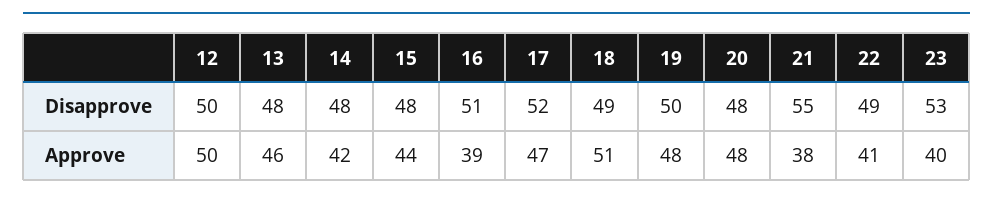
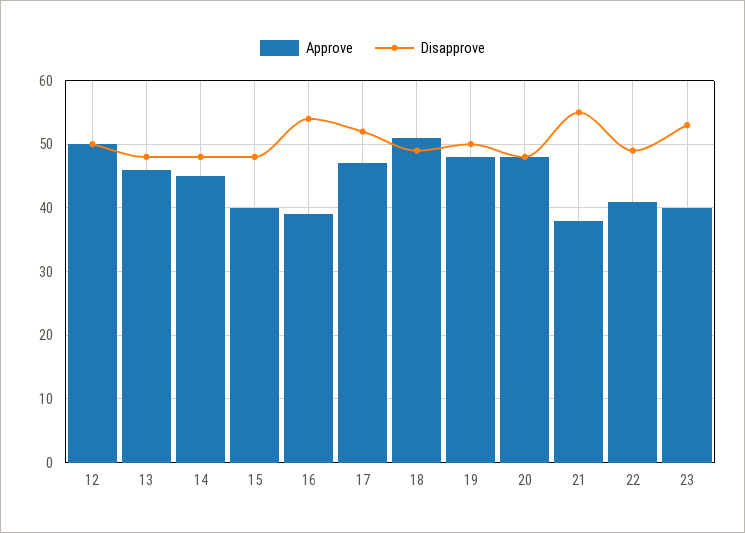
  {
    "Disapprove": {
      "12": 50,
      "13": 48,
      "14": 48,
      "15": 48,
-     "16": 51,
+     "16": 54,
      "17": 52,
      "18": 49,
      "19": 50,
      "20": 48,
      "21": 55,
      "22": 49,
      "23": 53
    },
    "Approve": {
      "12": 50,
      "13": 46,
-     "14": 42,
+     "14": 45,
-     "15": 44,
+     "15": 40,
      "16": 39,
      "17": 47,
      "18": 51,
      "19": 48,
      "20": 48,
      "21": 38,
      "22": 41,
      "23": 40
    }
  }

